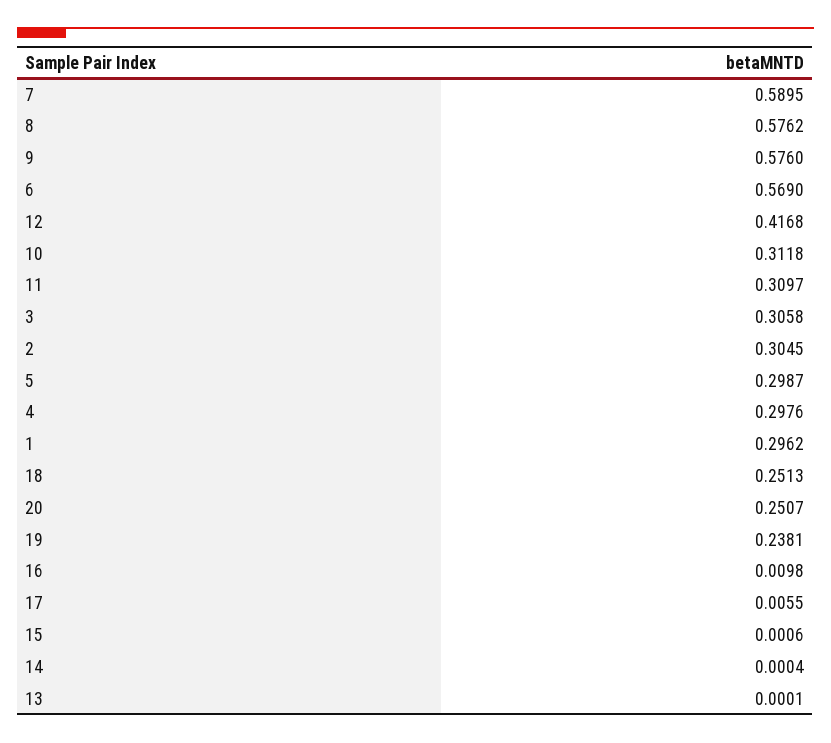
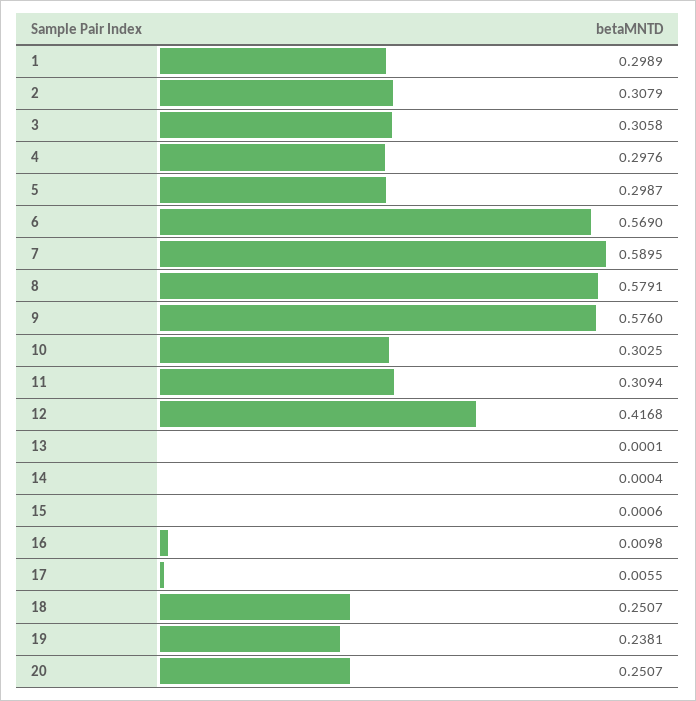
  {
    "7": 0.5895,
-   "8": 0.5762,
+   "8": 0.5791,
    "9": 0.576,
    "6": 0.569,
    "12": 0.4168,
-   "10": 0.3118,
+   "10": 0.3025,
-   "11": 0.3097,
+   "11": 0.3094,
    "3": 0.3058,
-   "2": 0.3045,
+   "2": 0.3079,
    "5": 0.2987,
    "4": 0.2976,
-   "1": 0.2962,
+   "1": 0.2989,
-   "18": 0.2513,
+   "18": 0.2507,
    "20": 0.2507,
    "19": 0.2381,
    "16": 0.0098,
    "17": 0.0055,
    "15": 0.0006,
    "14": 0.0004,
    "13": 0.0001
  }

